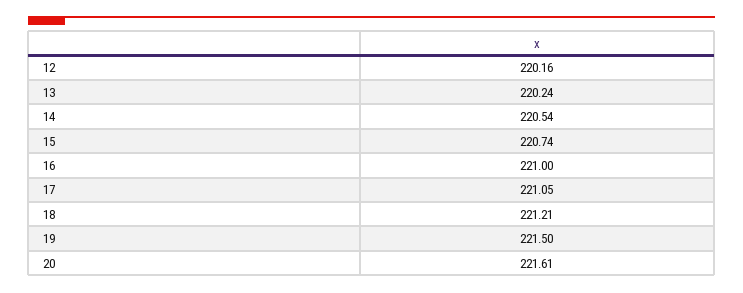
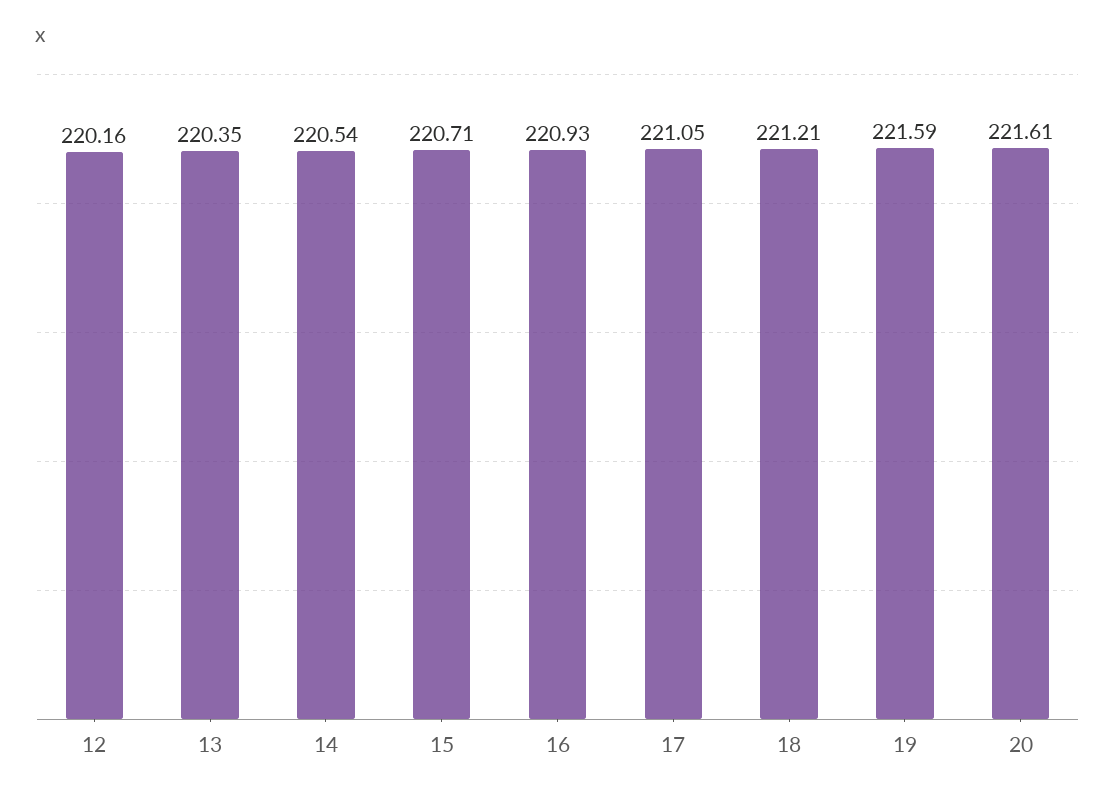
  {
    "12": 220.16,
-   "13": 220.24,
+   "13": 220.35,
    "14": 220.54,
-   "15": 220.74,
+   "15": 220.71,
-   "16": 221,
+   "16": 220.93,
    "17": 221.05,
    "18": 221.21,
-   "19": 221.5,
+   "19": 221.59,
    "20": 221.61
  }

